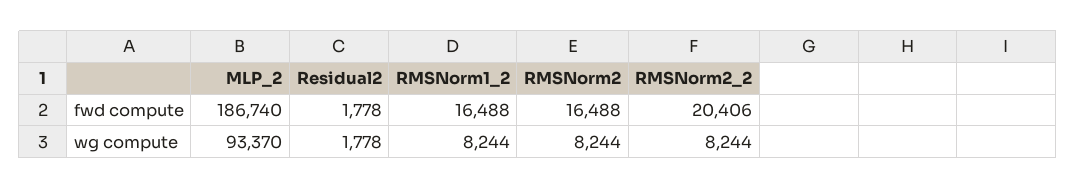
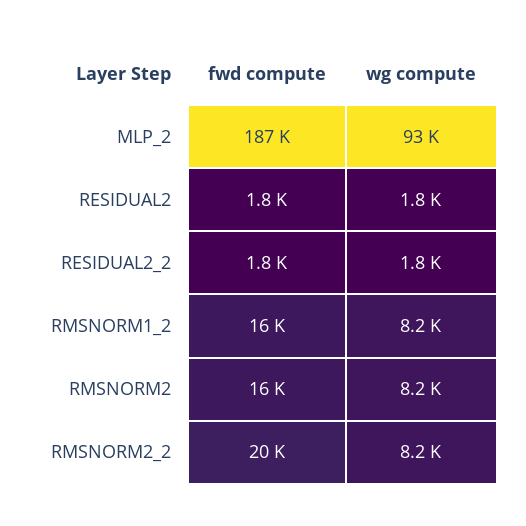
  {
    "MLP_2": {
      "fwd compute": 186740,
      "wg compute": 93370
    },
    "Residual2": {
      "fwd compute": 1778,
      "wg compute": 1778
    },
    "RMSNorm1_2": {
      "fwd compute": 16488,
      "wg compute": 8244
    },
    "RMSNorm2": {
      "fwd compute": 16488,
      "wg compute": 8244
    },
    "RMSNorm2_2": {
      "fwd compute": 20406,
      "wg compute": 8244
-   }
+   },
+   "RESIDUAL2_2": {
+     "fwd compute": 1800,
+     "wg compute": 1800
+   }
  }

